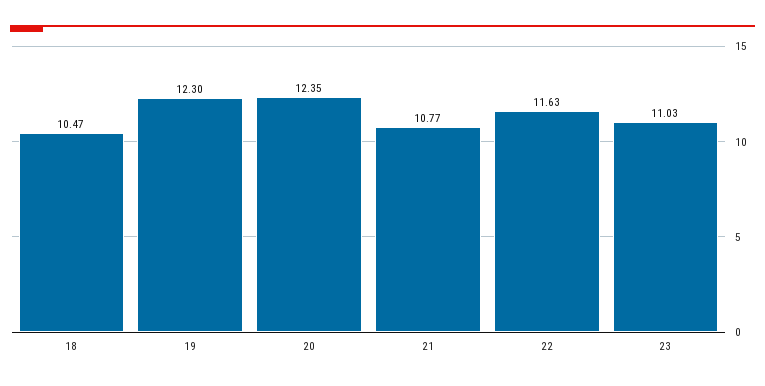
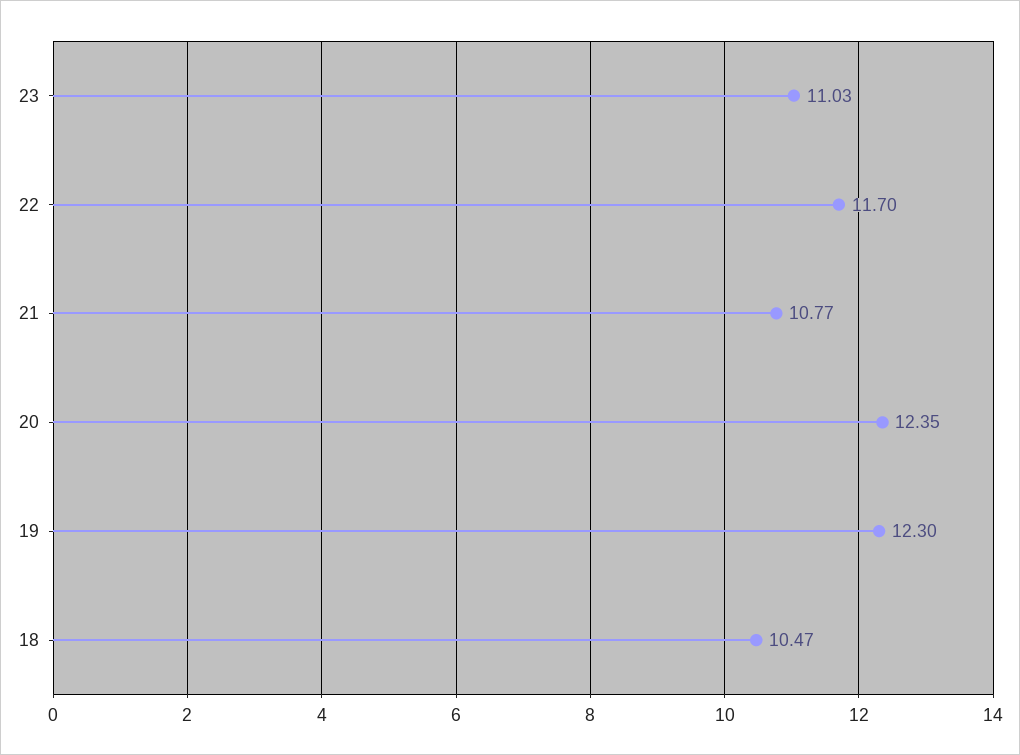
  {
    "18": 10.47,
    "19": 12.3,
    "20": 12.35,
    "21": 10.77,
-   "22": 11.63,
+   "22": 11.7,
    "23": 11.03
  }

